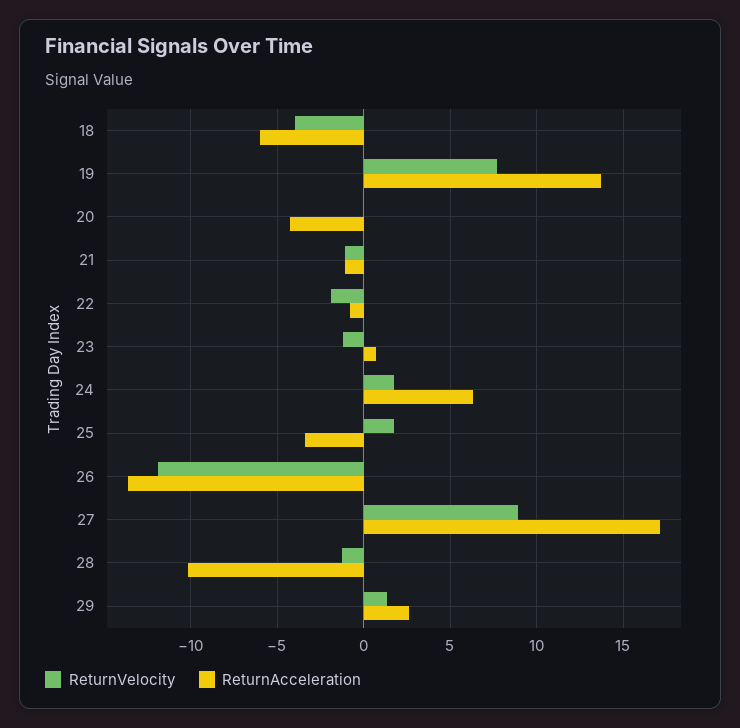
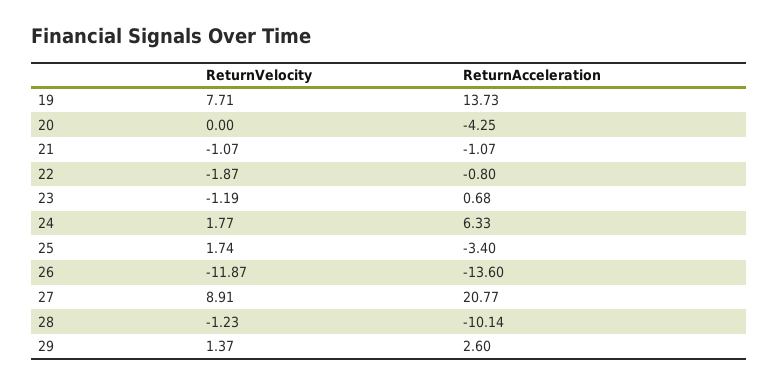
  {
    "ReturnVelocity": {
-     "18": -4,
      "19": 7.71,
      "20": 0,
      "21": -1.07,
      "22": -1.87,
      "23": -1.19,
      "24": 1.77,
      "25": 1.74,
      "26": -11.87,
      "27": 8.91,
      "28": -1.23,
      "29": 1.37
    },
    "ReturnAcceleration": {
-     "18": -6,
      "19": 13.73,
      "20": -4.25,
      "21": -1.07,
      "22": -0.8,
      "23": 0.68,
      "24": 6.33,
      "25": -3.4,
      "26": -13.6,
-     "27": 17,
+     "27": 20.77,
      "28": -10.14,
      "29": 2.6
    }
  }

